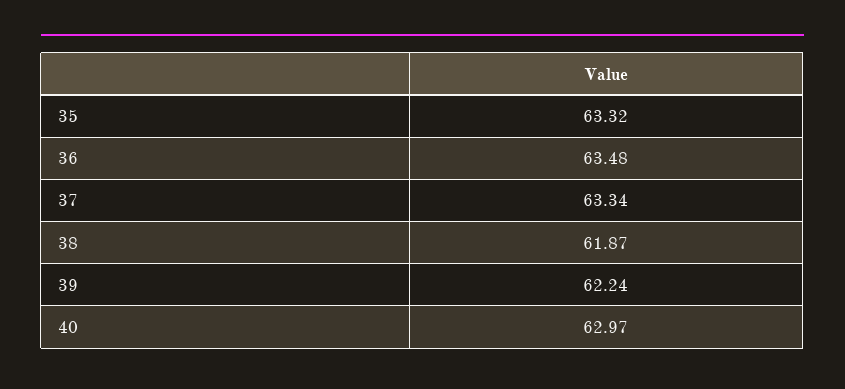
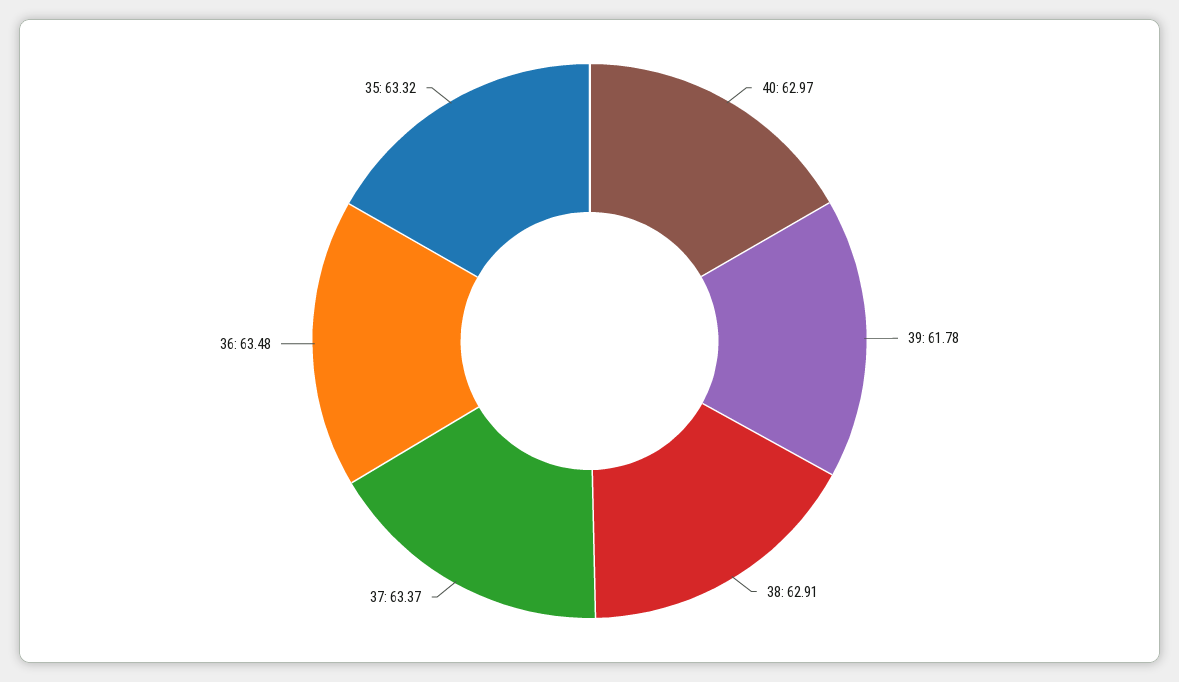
  {
    "35": 63.32,
    "36": 63.48,
-   "37": 63.34,
+   "37": 63.37,
-   "38": 61.87,
+   "38": 62.91,
-   "39": 62.24,
+   "39": 61.78,
    "40": 62.97
  }

